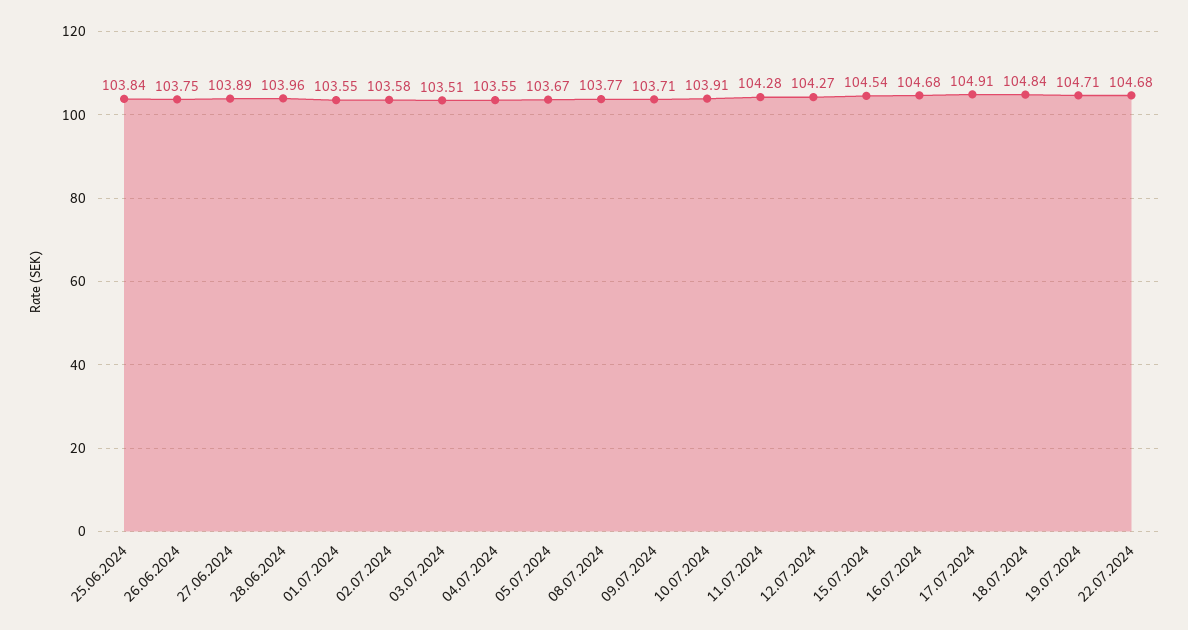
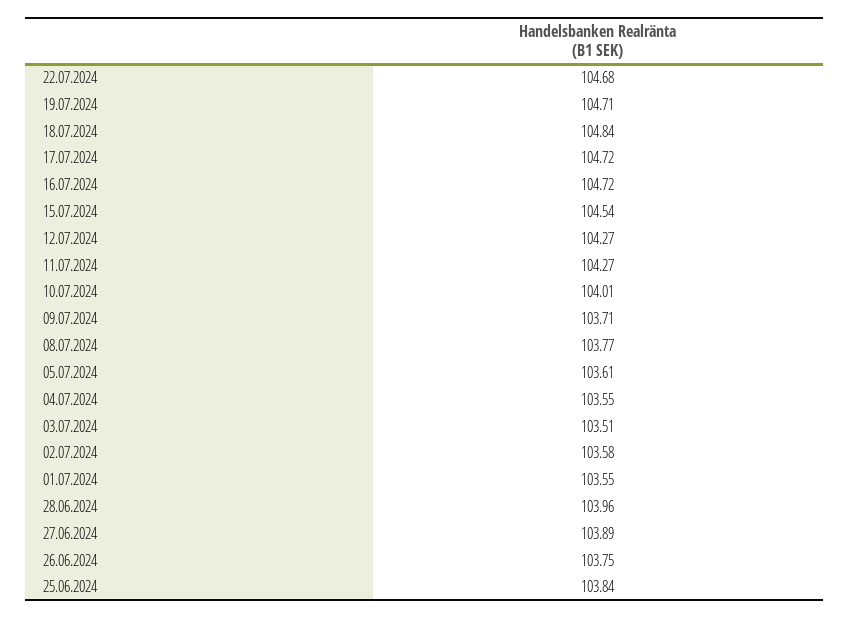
  {
    "25.06.2024": 103.84,
    "26.06.2024": 103.75,
    "27.06.2024": 103.89,
    "28.06.2024": 103.96,
    "01.07.2024": 103.55,
    "02.07.2024": 103.58,
    "03.07.2024": 103.51,
    "04.07.2024": 103.55,
-   "05.07.2024": 103.67,
+   "05.07.2024": 103.61,
    "08.07.2024": 103.77,
    "09.07.2024": 103.71,
-   "10.07.2024": 103.91,
+   "10.07.2024": 104.01,
-   "11.07.2024": 104.28,
+   "11.07.2024": 104.27,
    "12.07.2024": 104.27,
    "15.07.2024": 104.54,
-   "16.07.2024": 104.68,
+   "16.07.2024": 104.72,
-   "17.07.2024": 104.91,
+   "17.07.2024": 104.72,
    "18.07.2024": 104.84,
    "19.07.2024": 104.71,
    "22.07.2024": 104.68
  }

